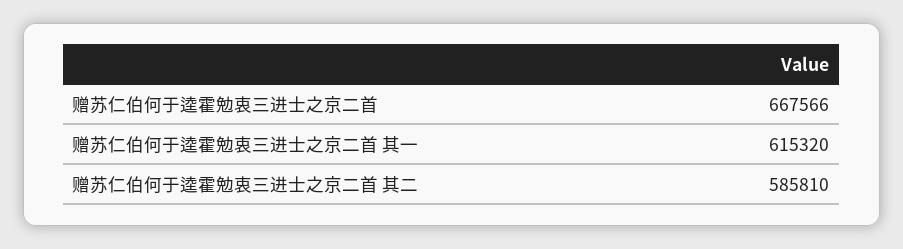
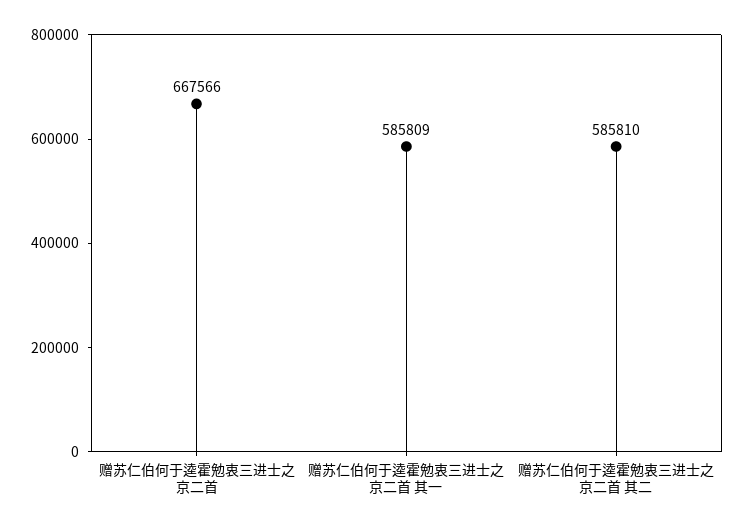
  {
    "赠苏仁伯何于逵霍勉衷三进士之京二首": 667566,
-   "赠苏仁伯何于逵霍勉衷三进士之京二首 其一": 615320,
+   "赠苏仁伯何于逵霍勉衷三进士之京二首 其一": 585809,
    "赠苏仁伯何于逵霍勉衷三进士之京二首 其二": 585810
  }

